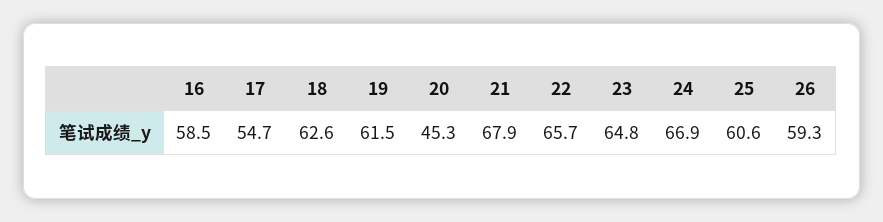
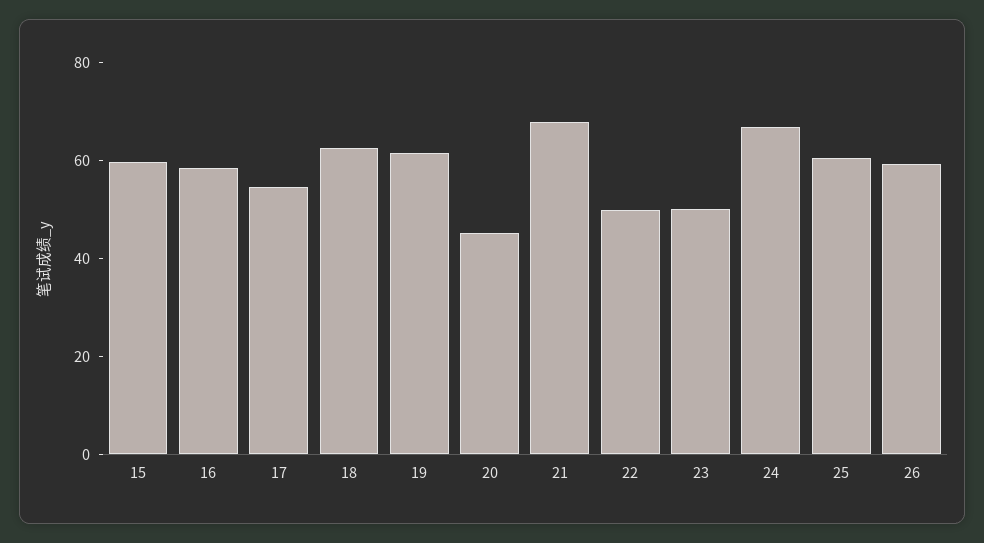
  {
    "16": 58.5,
    "17": 54.7,
    "18": 62.6,
    "19": 61.5,
    "20": 45.3,
    "21": 67.9,
-   "22": 65.7,
+   "22": 50,
-   "23": 64.8,
+   "23": 50,
    "24": 66.9,
    "25": 60.6,
-   "26": 59.3
+   "26": 59.3,
+   "15": 60
  }

